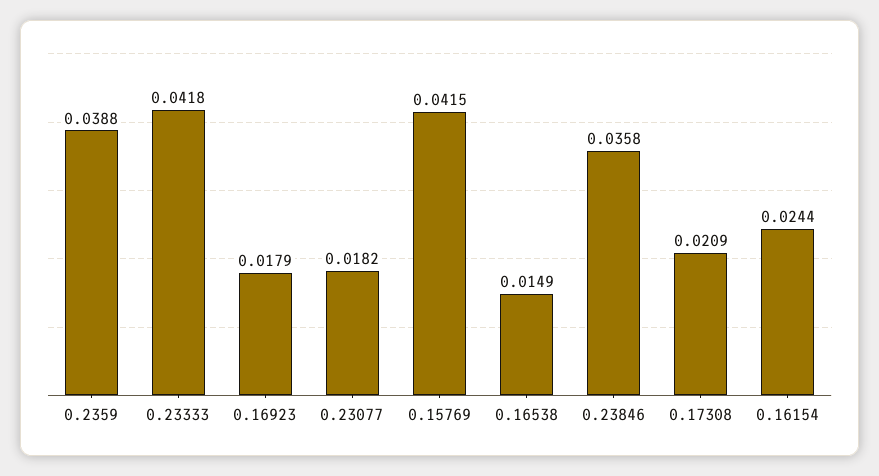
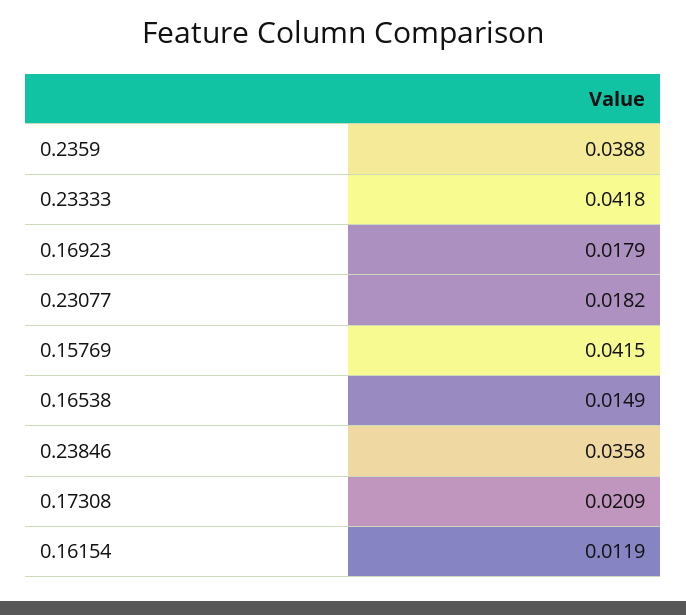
  {
    "0.2359": 0.0388,
    "0.23333": 0.0418,
    "0.16923": 0.0179,
    "0.23077": 0.0182,
    "0.15769": 0.0415,
    "0.16538": 0.0149,
    "0.23846": 0.0358,
    "0.17308": 0.0209,
-   "0.16154": 0.0244
+   "0.16154": 0.0119
  }

